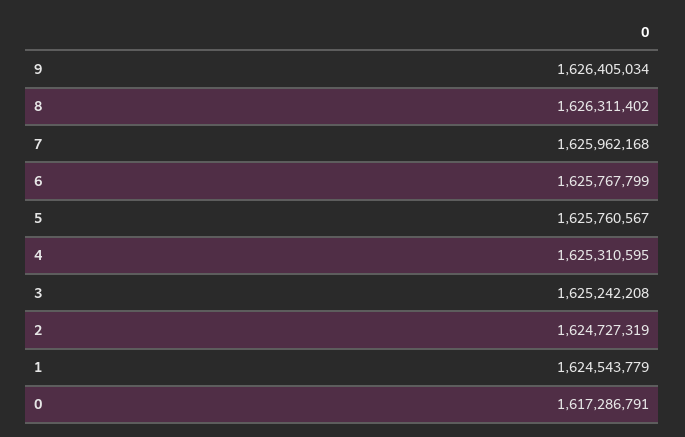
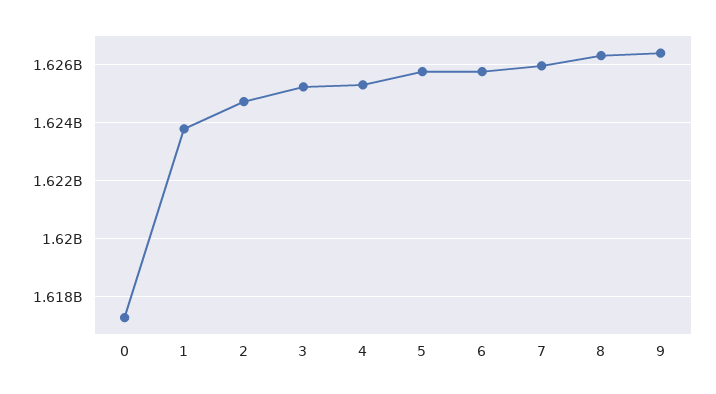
  {
    "9": 1626405034,
    "8": 1626311402,
    "7": 1625962168,
    "6": 1625767799,
    "5": 1625760567,
    "4": 1625310595,
    "3": 1625242208,
    "2": 1624727319,
-   "1": 1624543779,
+   "1": 1623750000,
    "0": 1617286791
  }

